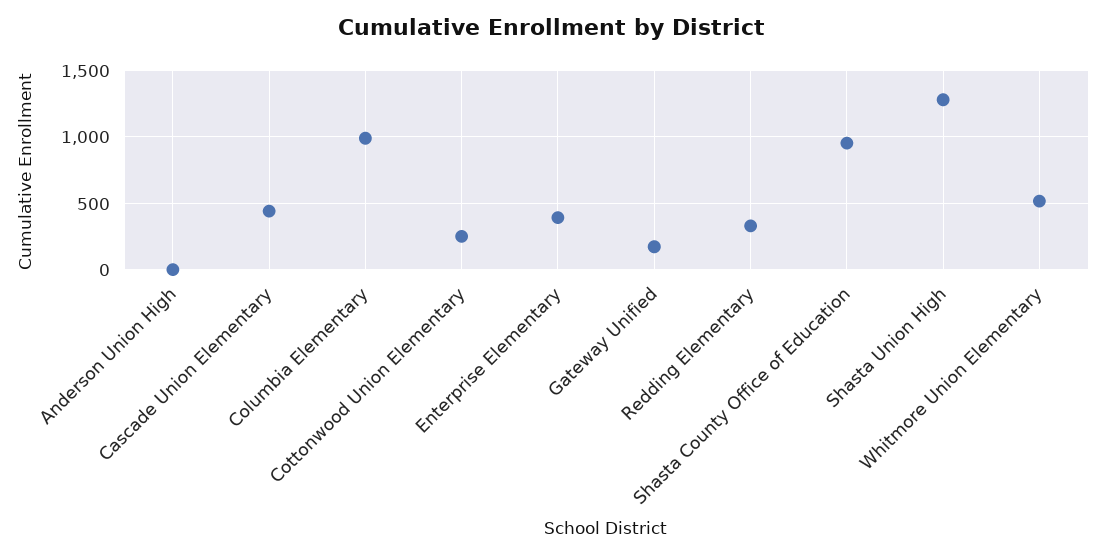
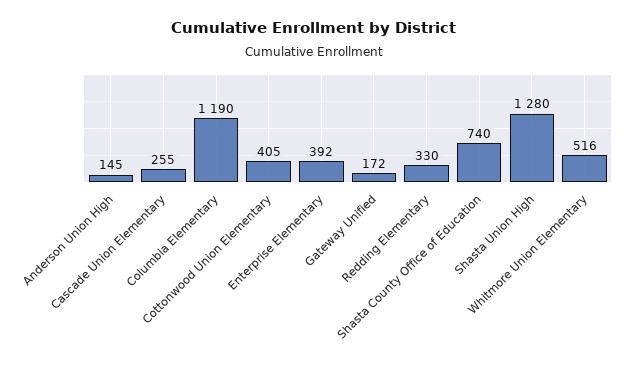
  {
-   "Anderson Union High": 0,
+   "Anderson Union High": 145,
-   "Cascade Union Elementary": 450,
+   "Cascade Union Elementary": 255,
-   "Columbia Elementary": 1000,
+   "Columbia Elementary": 1190,
-   "Cottonwood Union Elementary": 250,
+   "Cottonwood Union Elementary": 405,
    "Enterprise Elementary": 392,
    "Gateway Unified": 172,
    "Redding Elementary": 330,
-   "Shasta County Office of Education": 950,
+   "Shasta County Office of Education": 740,
    "Shasta Union High": 1280,
    "Whitmore Union Elementary": 516
  }

